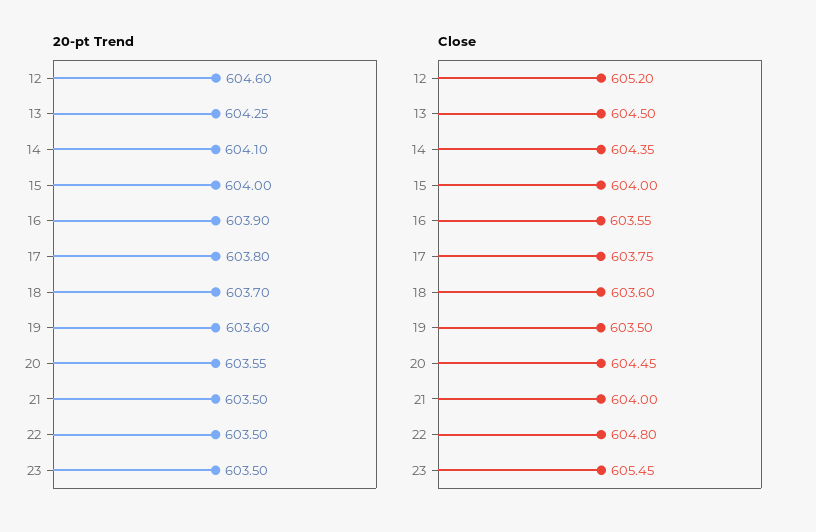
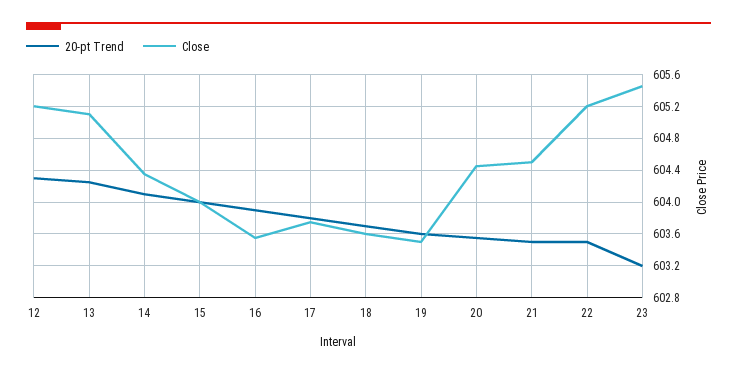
  {
    "20-pt Trend": {
-     "12": 604.6,
+     "12": 604.3,
      "13": 604.25,
      "14": 604.1,
      "15": 604,
      "16": 603.9,
      "17": 603.8,
      "18": 603.7,
      "19": 603.6,
      "20": 603.55,
      "21": 603.5,
      "22": 603.5,
-     "23": 603.5
+     "23": 603.2
    },
    "Close": {
      "12": 605.2,
-     "13": 604.5,
+     "13": 605.1,
      "14": 604.35,
      "15": 604,
      "16": 603.55,
      "17": 603.75,
      "18": 603.6,
      "19": 603.5,
      "20": 604.45,
-     "21": 604,
+     "21": 604.5,
-     "22": 604.8,
+     "22": 605.2,
      "23": 605.45
    }
  }

